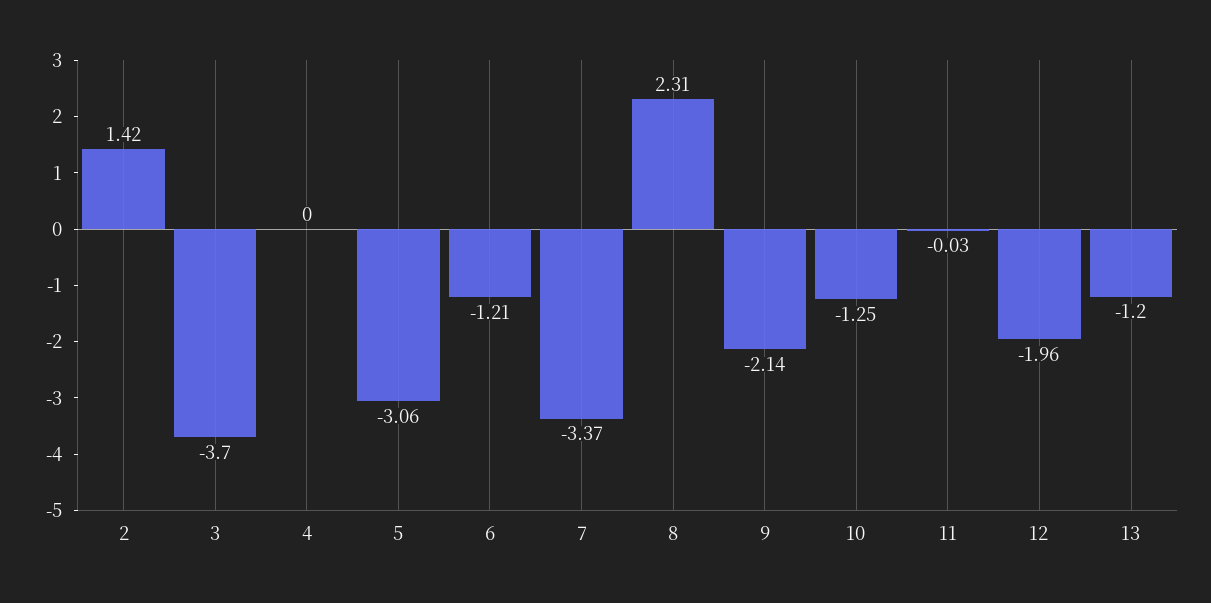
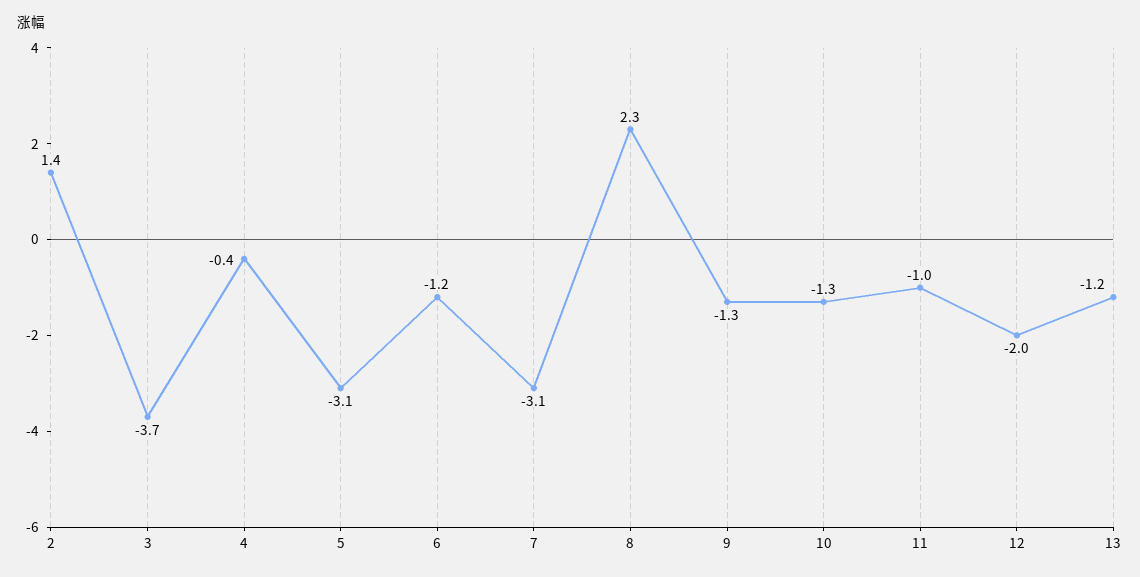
  {
    "2": 1.42,
    "3": -3.7,
-   "4": 0,
+   "4": -0.4,
    "5": -3.06,
    "6": -1.21,
-   "7": -3.37,
+   "7": -3.1,
    "8": 2.31,
-   "9": -2.14,
+   "9": -1.3,
    "10": -1.25,
-   "11": -0.03,
+   "11": -1,
    "12": -1.96,
    "13": -1.2
  }

